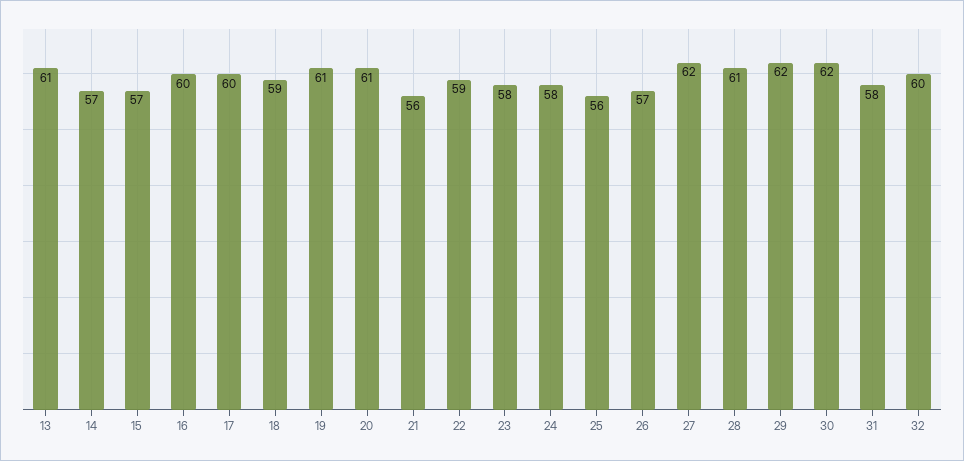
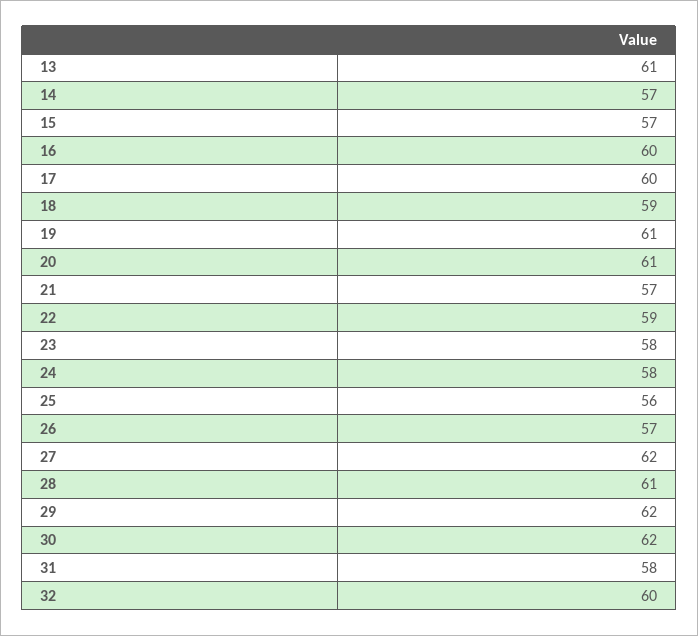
  {
    "13": 61,
    "14": 57,
    "15": 57,
    "16": 60,
    "17": 60,
    "18": 59,
    "19": 61,
    "20": 61,
-   "21": 56,
+   "21": 57,
    "22": 59,
    "23": 58,
    "24": 58,
    "25": 56,
    "26": 57,
    "27": 62,
    "28": 61,
    "29": 62,
    "30": 62,
    "31": 58,
    "32": 60
  }

